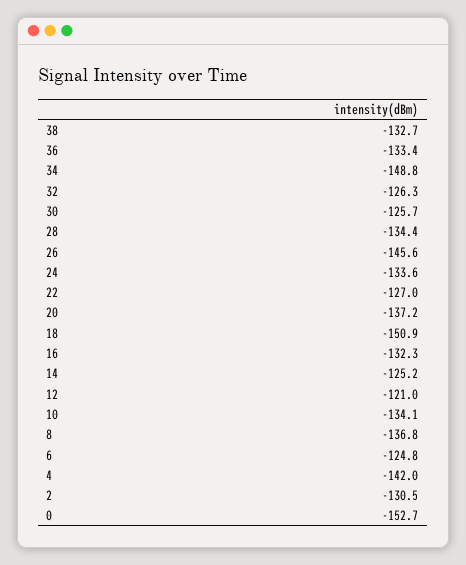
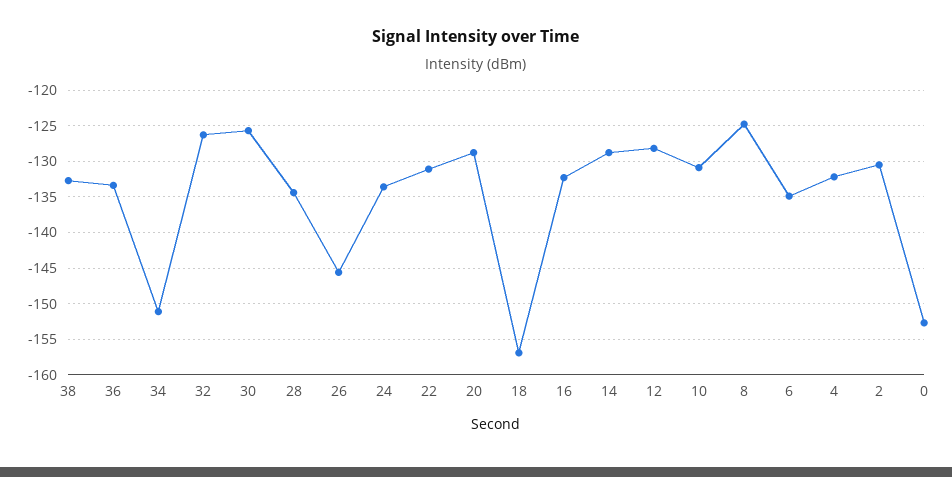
  {
    "38": -132.7,
    "36": -133.4,
-   "34": -148.8,
+   "34": -151,
    "32": -126.3,
    "30": -125.7,
    "28": -134.4,
    "26": -145.6,
    "24": -133.6,
-   "22": -127,
+   "22": -131,
-   "20": -137.2,
+   "20": -129,
-   "18": -150.9,
+   "18": -157,
    "16": -132.3,
-   "14": -125.2,
+   "14": -129,
-   "12": -121,
+   "12": -128,
-   "10": -134.1,
+   "10": -131,
-   "8": -136.8,
+   "8": -125,
-   "6": -124.8,
+   "6": -135,
-   "4": -142,
+   "4": -132,
    "2": -130.5,
    "0": -152.7
  }

